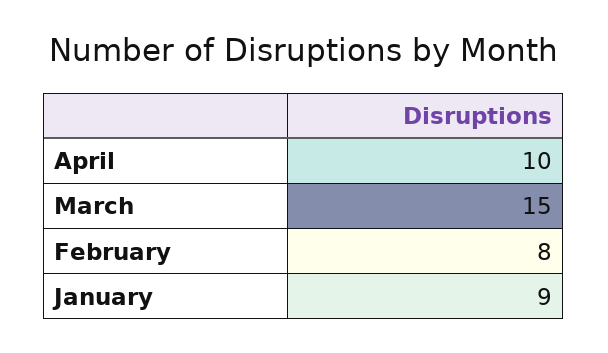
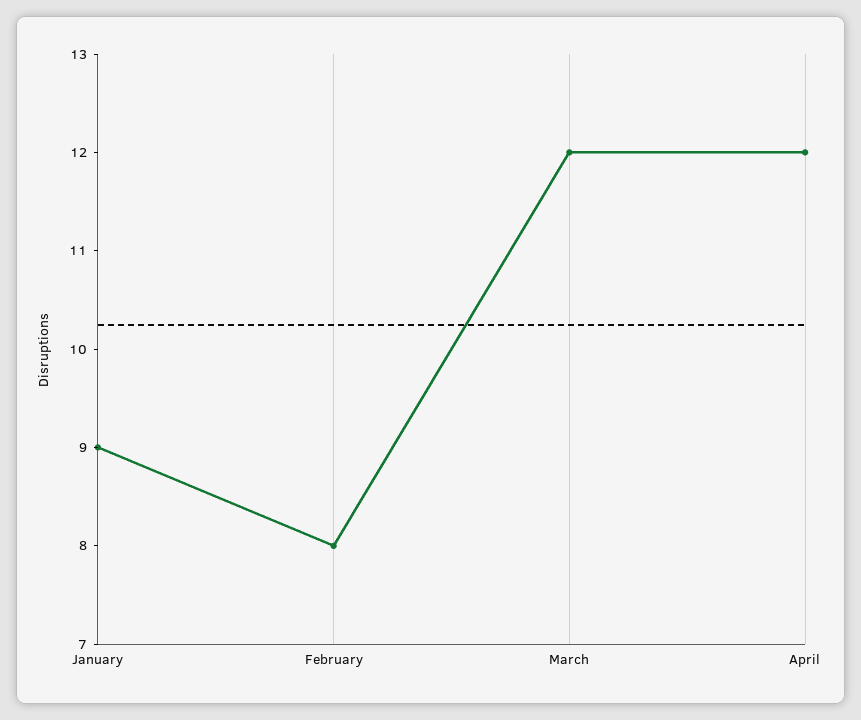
  {
-   "April": 10,
+   "April": 12,
-   "March": 15,
+   "March": 12,
    "February": 8,
    "January": 9
  }

